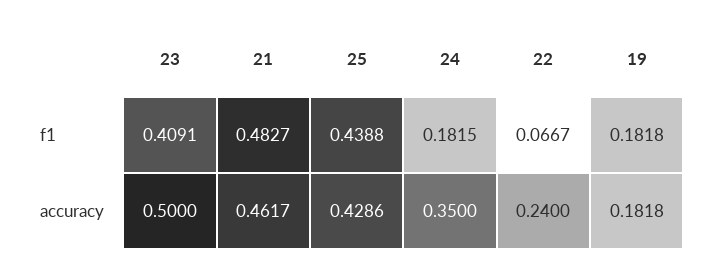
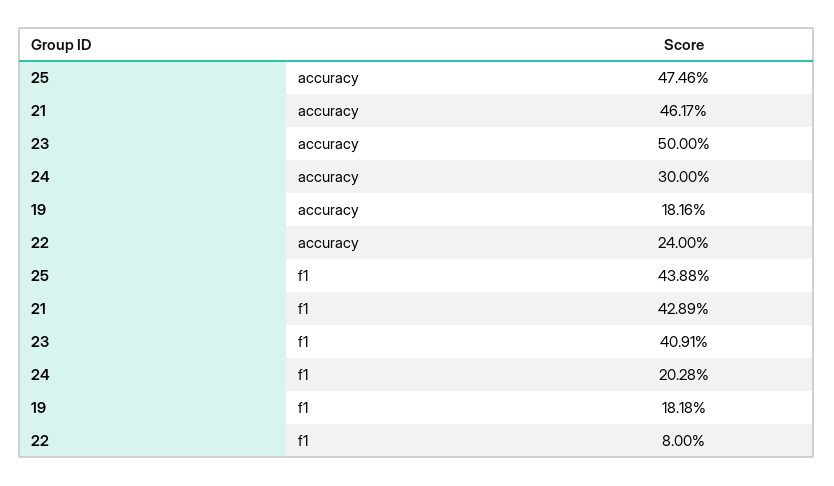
  {
    "23": {
      "f1": 0.4091,
      "accuracy": 0.5
    },
    "21": {
-     "f1": 0.4827,
+     "f1": 0.4289,
      "accuracy": 0.4617
    },
    "25": {
      "f1": 0.4388,
-     "accuracy": 0.4286
+     "accuracy": 0.4746
    },
    "24": {
-     "f1": 0.1815,
+     "f1": 0.2028,
-     "accuracy": 0.35
+     "accuracy": 0.3
    },
    "22": {
-     "f1": 0.0667,
+     "f1": 0.08,
      "accuracy": 0.24
    },
    "19": {
      "f1": 0.1818,
-     "accuracy": 0.1818
+     "accuracy": 0.1816
    }
  }

